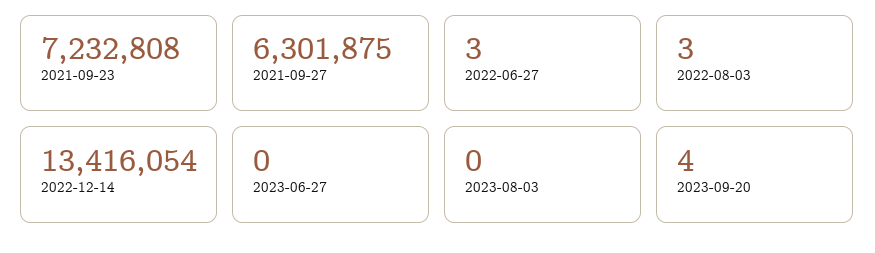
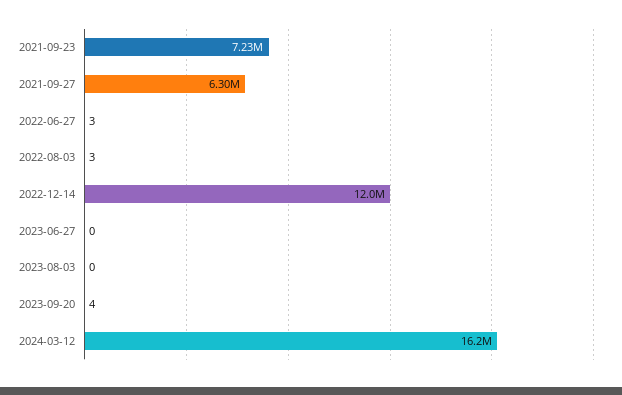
  {
    "2021-09-23": 7232808,
    "2021-09-27": 6301875,
    "2022-06-27": 3,
    "2022-08-03": 3,
-   "2022-12-14": 13416054,
+   "2022-12-14": 12000000,
    "2023-06-27": 0,
    "2023-08-03": 0,
-   "2023-09-20": 4
+   "2023-09-20": 4,
+   "2024-03-12": 16200000
  }

